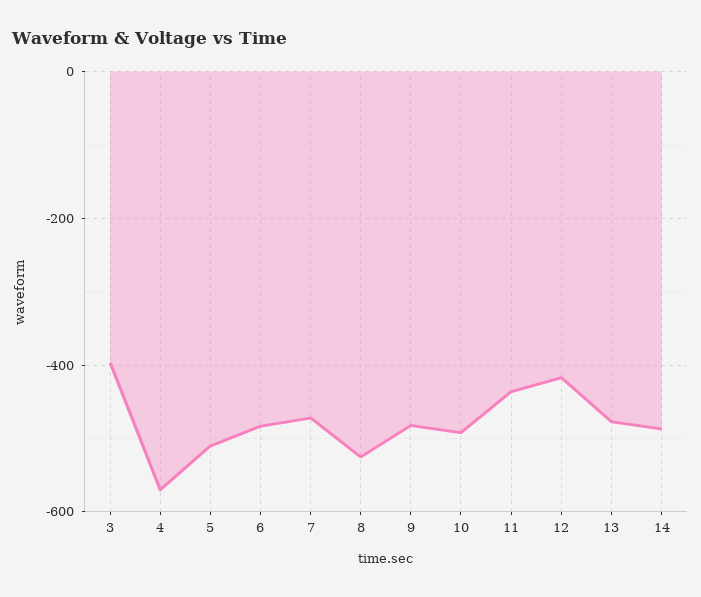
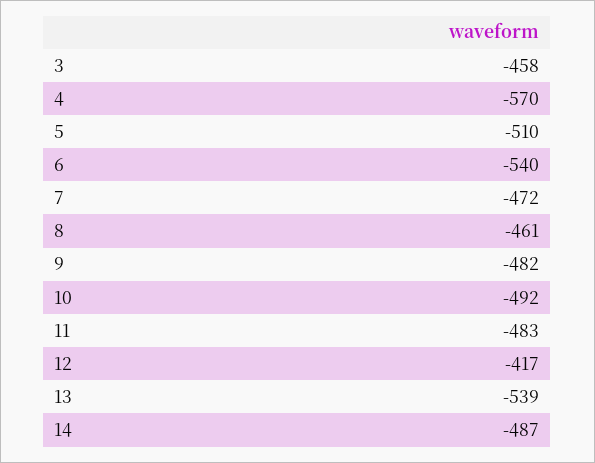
  {
-   "3": -400,
+   "3": -458,
    "4": -570,
    "5": -510,
-   "6": -480,
+   "6": -540,
    "7": -472,
-   "8": -520,
+   "8": -461,
    "9": -482,
    "10": -492,
-   "11": -440,
+   "11": -483,
    "12": -417,
-   "13": -480,
+   "13": -539,
    "14": -487
  }

